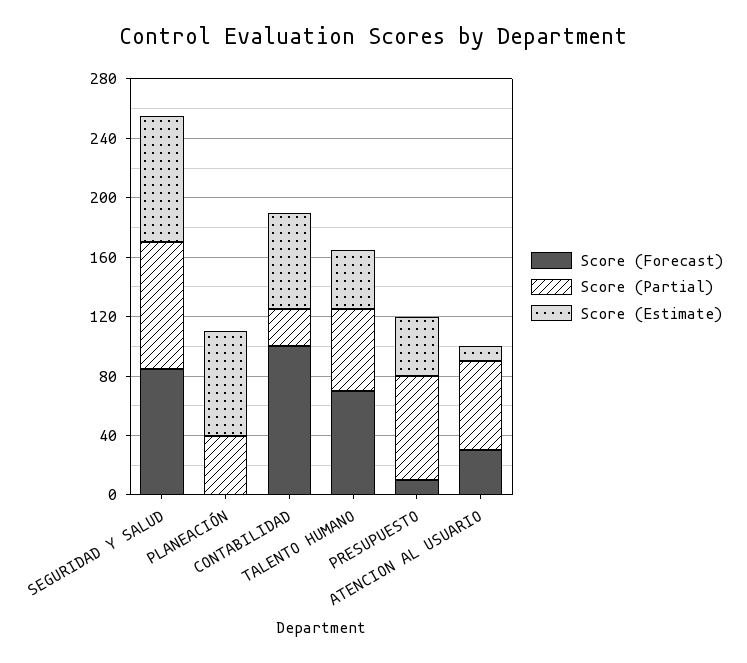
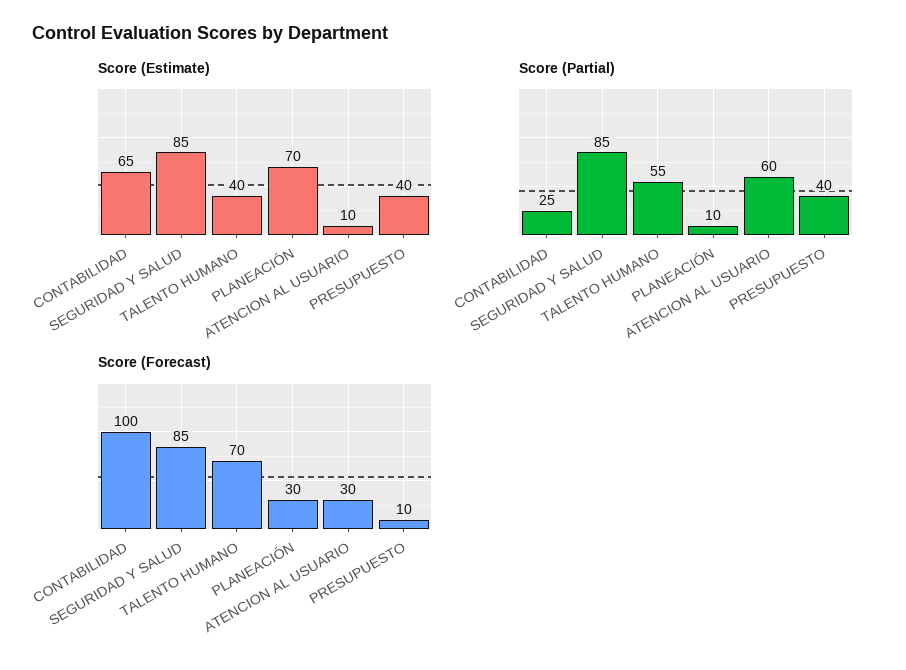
  {
    "Score (Forecast)": {
      "SEGURIDAD Y SALUD": 85,
-     "PLANEACIÓN": 0,
+     "PLANEACIÓN": 30,
      "CONTABILIDAD": 100,
      "TALENTO HUMANO": 70,
      "PRESUPUESTO": 10,
      "ATENCION AL USUARIO": 30
    },
    "Score (Partial)": {
      "SEGURIDAD Y SALUD": 85,
-     "PLANEACIÓN": 40,
+     "PLANEACIÓN": 10,
      "CONTABILIDAD": 25,
      "TALENTO HUMANO": 55,
-     "PRESUPUESTO": 70,
+     "PRESUPUESTO": 40,
      "ATENCION AL USUARIO": 60
    },
    "Score (Estimate)": {
      "SEGURIDAD Y SALUD": 85,
      "PLANEACIÓN": 70,
      "CONTABILIDAD": 65,
      "TALENTO HUMANO": 40,
      "PRESUPUESTO": 40,
      "ATENCION AL USUARIO": 10
    }
  }

